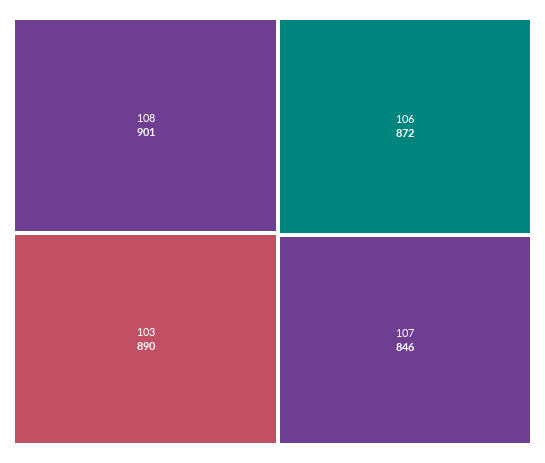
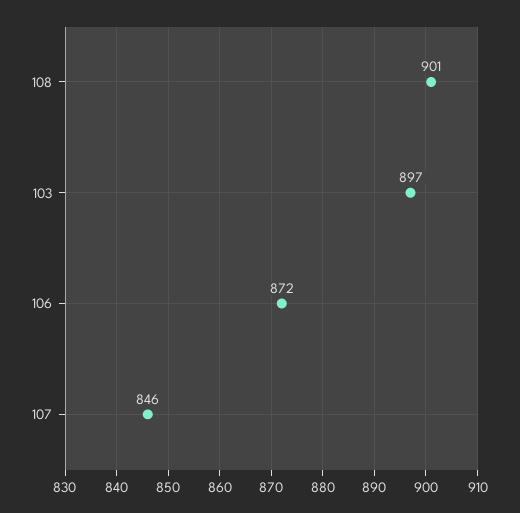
  {
    "108": 901,
-   "103": 890,
+   "103": 897,
    "106": 872,
    "107": 846
  }

